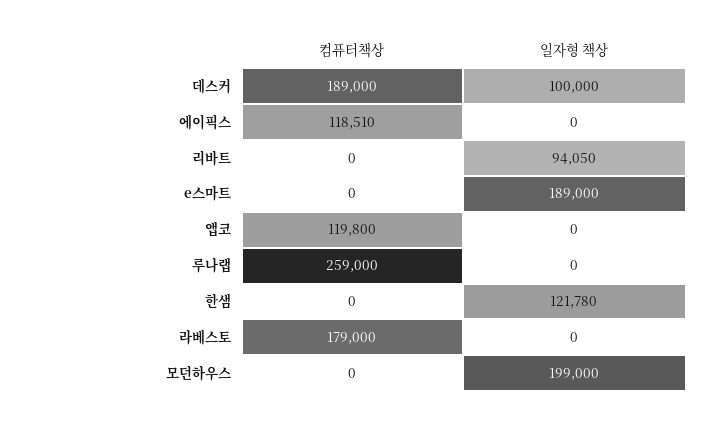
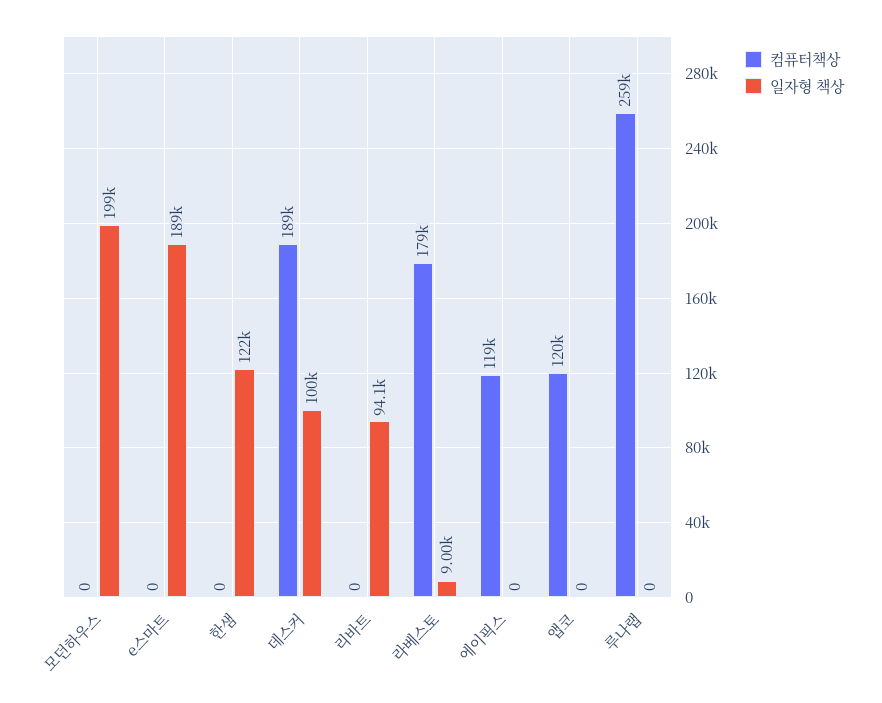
  {
    "컴퓨터책상": {
      "데스커": 189000,
      "에이픽스": 118510,
      "리바트": 0,
      "e스마트": 0,
      "앱코": 119800,
      "루나랩": 259000,
      "한샘": 0,
      "라베스토": 179000,
      "모던하우스": 0
    },
    "일자형 책상": {
      "데스커": 100000,
      "에이픽스": 0,
      "리바트": 94050,
      "e스마트": 189000,
      "앱코": 0,
      "루나랩": 0,
      "한샘": 121780,
-     "라베스토": 0,
+     "라베스토": 9000,
      "모던하우스": 199000
    }
  }

